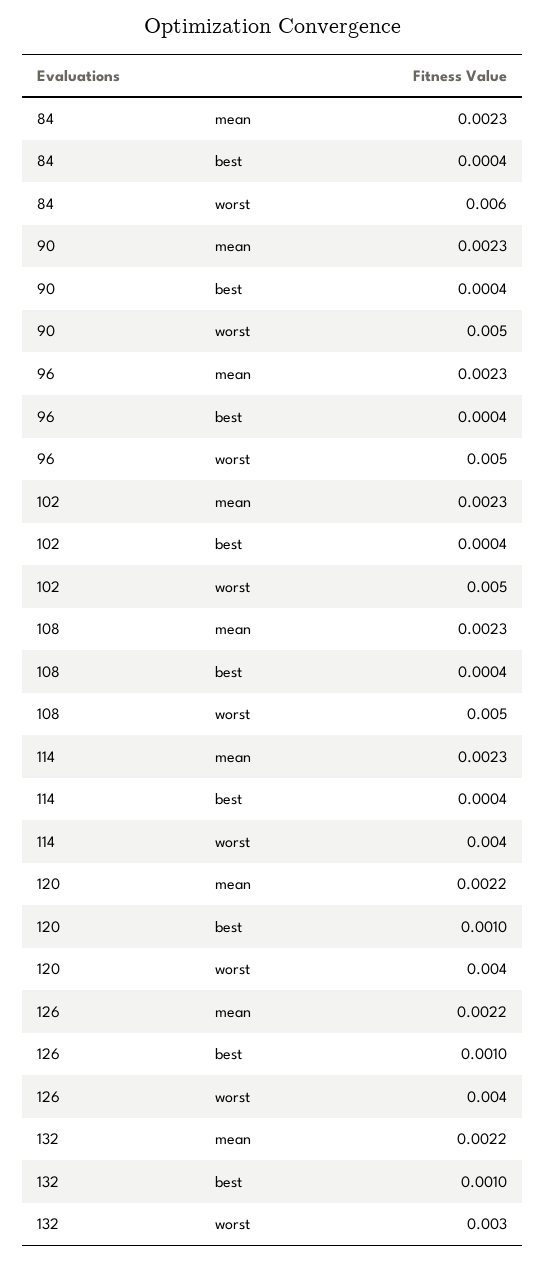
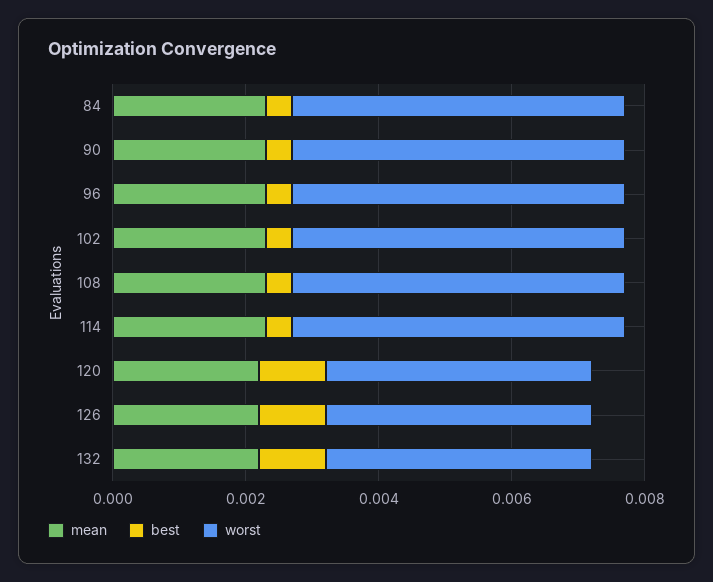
  {
    "mean": {
      "84": 0.0023,
      "90": 0.0023,
      "96": 0.0023,
      "102": 0.0023,
      "108": 0.0023,
      "114": 0.0023,
      "120": 0.0022,
      "126": 0.0022,
      "132": 0.0022
    },
    "best": {
      "84": 0.0004,
      "90": 0.0004,
      "96": 0.0004,
      "102": 0.0004,
      "108": 0.0004,
      "114": 0.0004,
      "120": 0.001,
      "126": 0.001,
      "132": 0.001
    },
    "worst": {
-     "84": 0.006,
+     "84": 0.005,
      "90": 0.005,
      "96": 0.005,
      "102": 0.005,
      "108": 0.005,
-     "114": 0.004,
+     "114": 0.005,
      "120": 0.004,
      "126": 0.004,
-     "132": 0.003
+     "132": 0.004
    }
  }

